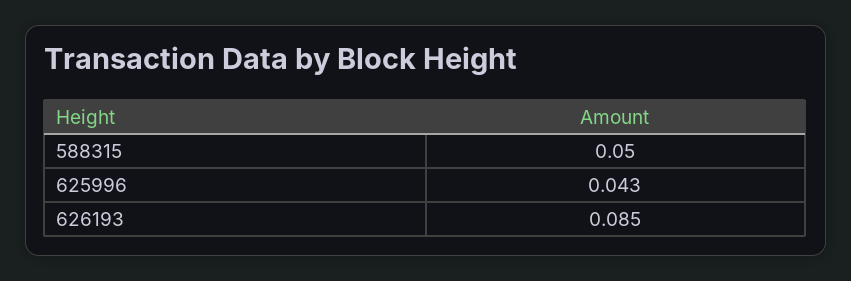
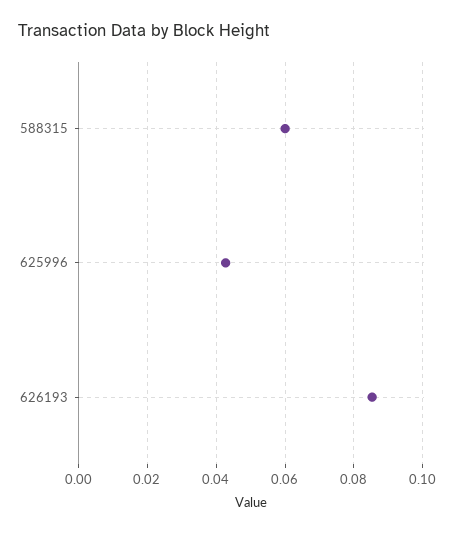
  {
-   "588315": 0.05,
+   "588315": 0.06,
    "625996": 0.043,
    "626193": 0.085
  }

